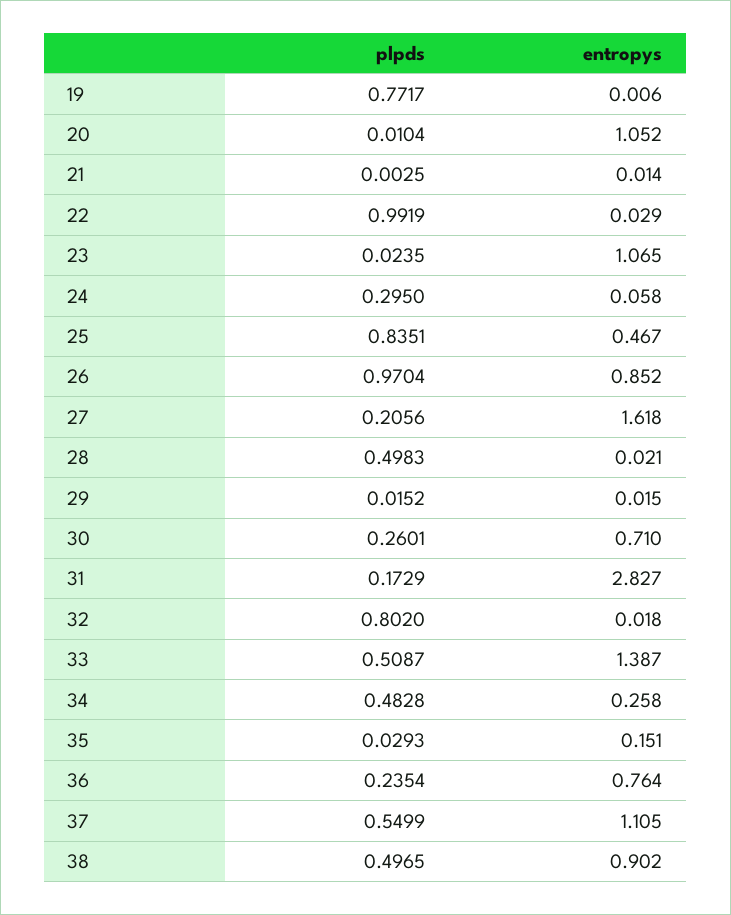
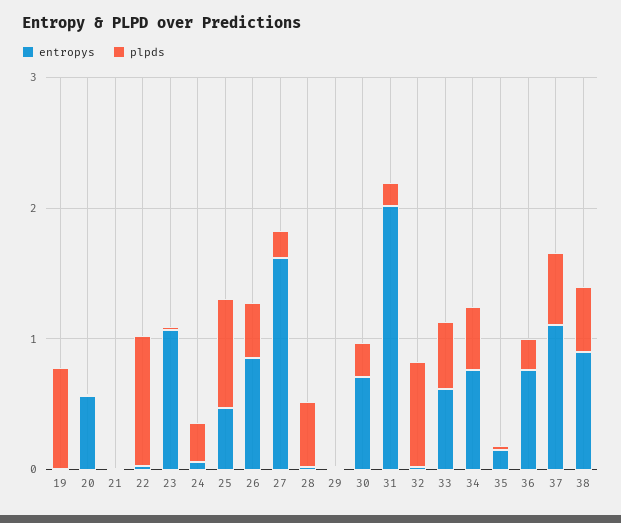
  {
    "plpds": {
      "19": 0.7717,
      "20": 0.0104,
      "21": 0.0025,
      "22": 0.9919,
      "23": 0.0235,
      "24": 0.295,
      "25": 0.8351,
-     "26": 0.9704,
+     "26": 0.4,
      "27": 0.2056,
      "28": 0.4983,
      "29": 0.0152,
      "30": 0.2601,
      "31": 0.1729,
      "32": 0.802,
      "33": 0.5087,
      "34": 0.4828,
      "35": 0.0293,
      "36": 0.2354,
      "37": 0.5499,
      "38": 0.4965
    },
    "entropys": {
      "19": 0.006,
-     "20": 1.052,
+     "20": 0.6,
      "21": 0.014,
      "22": 0.029,
      "23": 1.065,
      "24": 0.058,
      "25": 0.467,
      "26": 0.852,
      "27": 1.618,
      "28": 0.021,
      "29": 0.015,
      "30": 0.71,
-     "31": 2.827,
+     "31": 2,
      "32": 0.018,
-     "33": 1.387,
+     "33": 0.6,
-     "34": 0.258,
+     "34": 0.8,
      "35": 0.151,
      "36": 0.764,
      "37": 1.105,
      "38": 0.902
    }
  }

